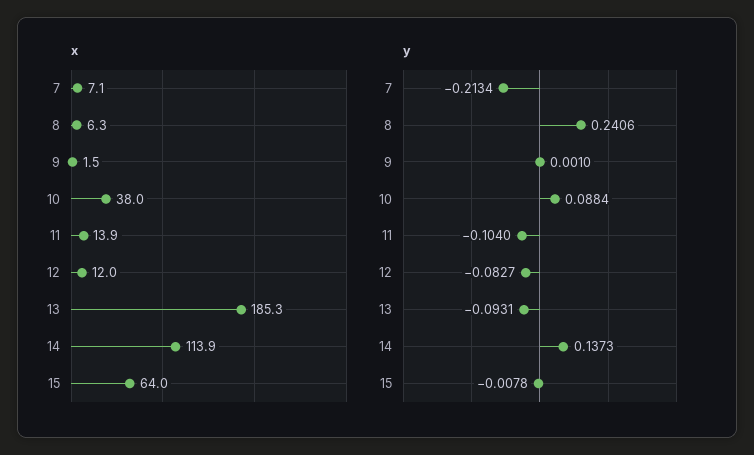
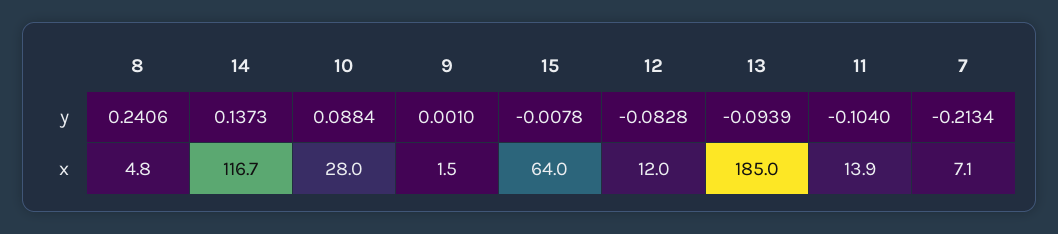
  {
    "x": {
      "7": 7.1,
-     "8": 6.3,
+     "8": 4.8,
      "9": 1.5,
-     "10": 38,
+     "10": 28,
      "11": 13.9,
      "12": 12,
-     "13": 185.3,
+     "13": 185,
-     "14": 113.9,
+     "14": 116.7,
      "15": 64
    },
    "y": {
      "7": -0.2134,
      "8": 0.2406,
      "9": 0.001,
      "10": 0.0884,
      "11": -0.104,
-     "12": -0.0827,
+     "12": -0.0828,
-     "13": -0.0931,
+     "13": -0.0939,
      "14": 0.1373,
      "15": -0.0078
    }
  }

